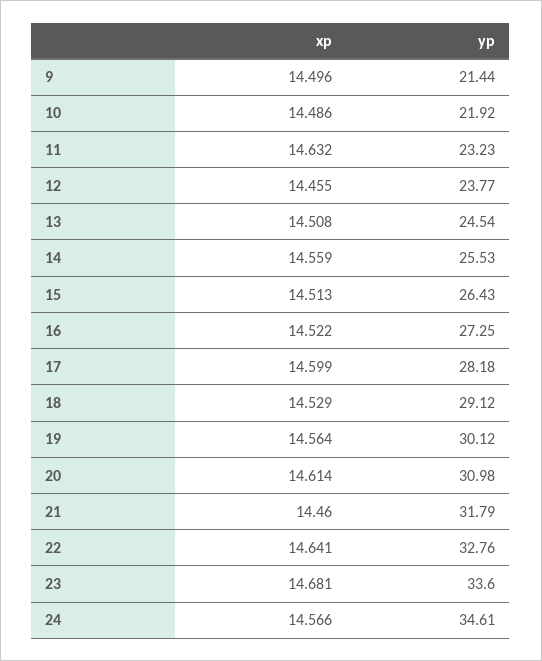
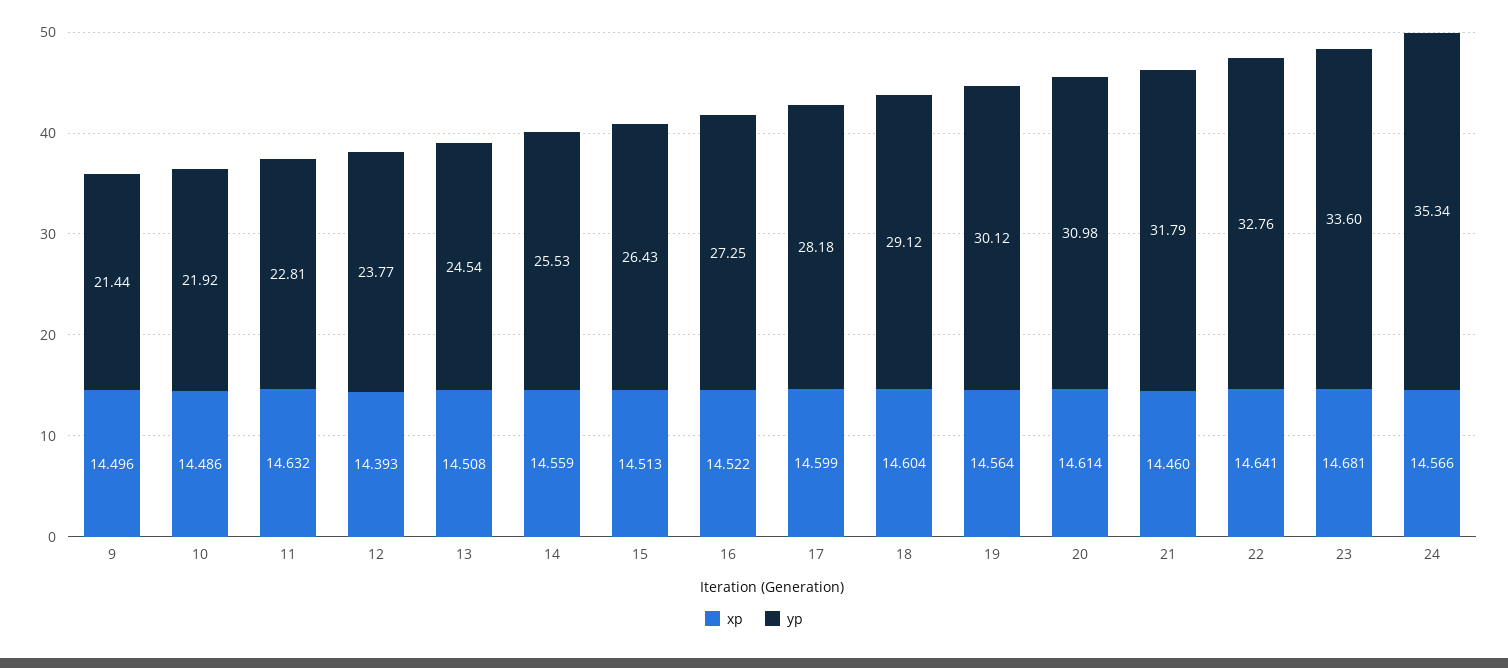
  {
    "xp": {
      "9": 14.496,
      "10": 14.486,
      "11": 14.632,
-     "12": 14.455,
+     "12": 14.393,
      "13": 14.508,
      "14": 14.559,
      "15": 14.513,
      "16": 14.522,
      "17": 14.599,
-     "18": 14.529,
+     "18": 14.604,
      "19": 14.564,
      "20": 14.614,
      "21": 14.46,
      "22": 14.641,
      "23": 14.681,
      "24": 14.566
    },
    "yp": {
      "9": 21.44,
      "10": 21.92,
-     "11": 23.23,
+     "11": 22.81,
      "12": 23.77,
      "13": 24.54,
      "14": 25.53,
      "15": 26.43,
      "16": 27.25,
      "17": 28.18,
      "18": 29.12,
      "19": 30.12,
      "20": 30.98,
      "21": 31.79,
      "22": 32.76,
      "23": 33.6,
-     "24": 34.61
+     "24": 35.34
    }
  }

